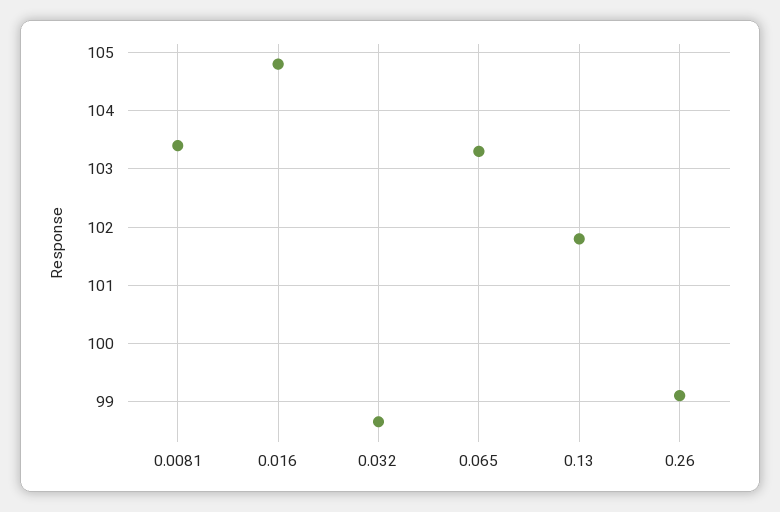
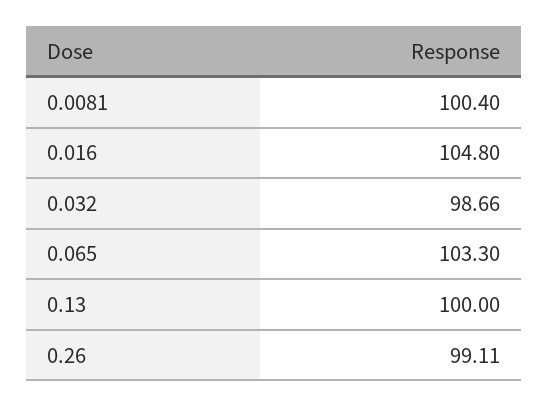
  {
-   "0.0081": 103.4,
+   "0.0081": 100.4,
    "0.016": 104.8,
    "0.032": 98.66,
    "0.065": 103.3,
-   "0.13": 101.8,
+   "0.13": 100,
    "0.26": 99.11
  }

